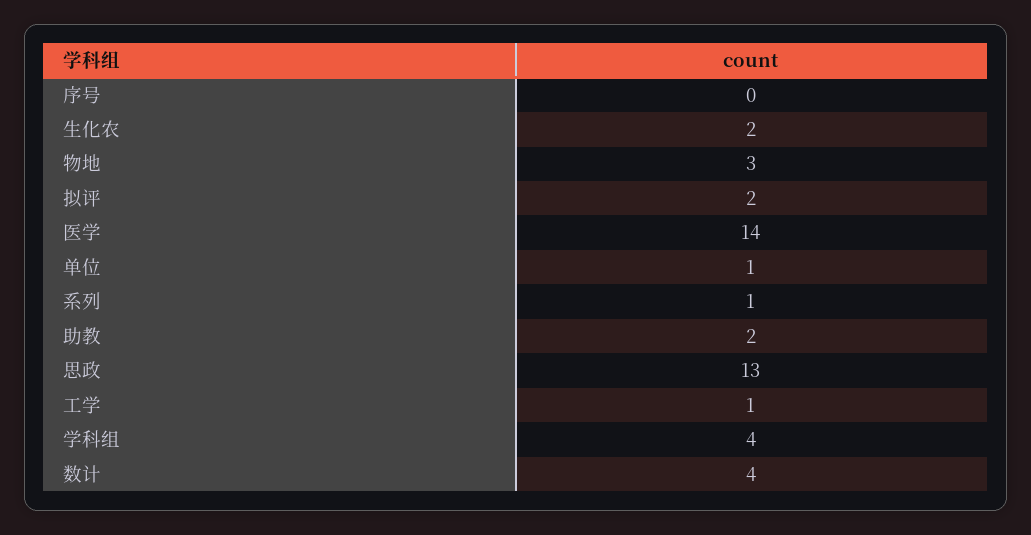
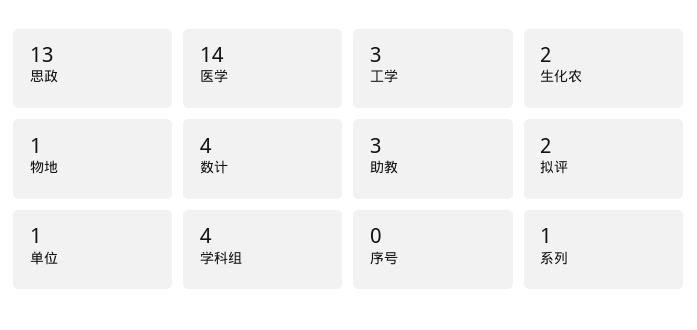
  {
    "序号": 0,
    "生化农": 2,
-   "物地": 3,
+   "物地": 1,
    "拟评": 2,
    "医学": 14,
    "单位": 1,
    "系列": 1,
-   "助教": 2,
+   "助教": 3,
    "思政": 13,
-   "工学": 1,
+   "工学": 3,
    "学科组": 4,
    "数计": 4
  }

